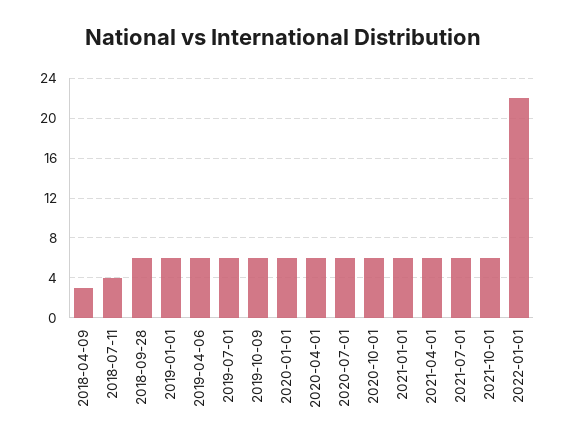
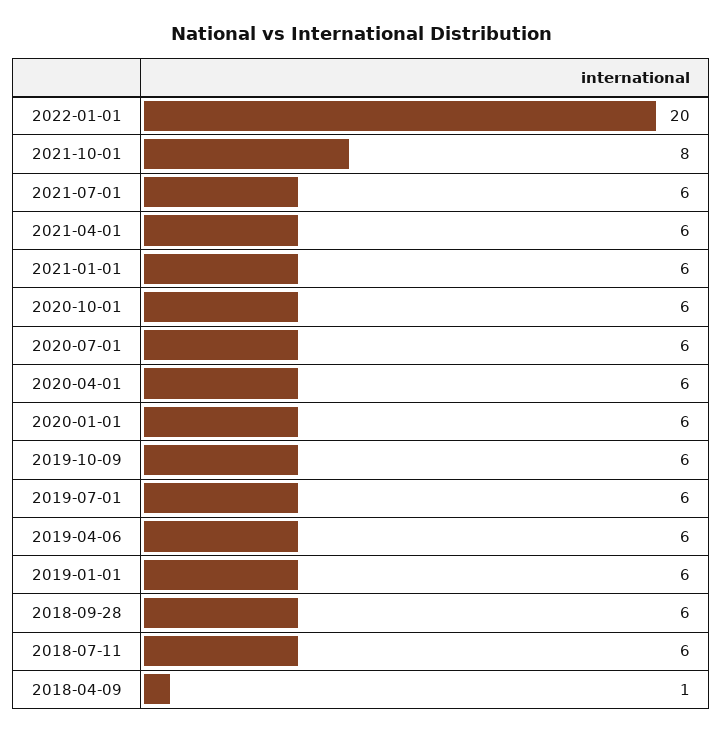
  {
-   "2018-04-09": 3,
+   "2018-04-09": 1,
-   "2018-07-11": 4,
+   "2018-07-11": 6,
    "2018-09-28": 6,
    "2019-01-01": 6,
    "2019-04-06": 6,
    "2019-07-01": 6,
    "2019-10-09": 6,
    "2020-01-01": 6,
    "2020-04-01": 6,
    "2020-07-01": 6,
    "2020-10-01": 6,
    "2021-01-01": 6,
    "2021-04-01": 6,
    "2021-07-01": 6,
-   "2021-10-01": 6,
+   "2021-10-01": 8,
-   "2022-01-01": 22
+   "2022-01-01": 20
  }

